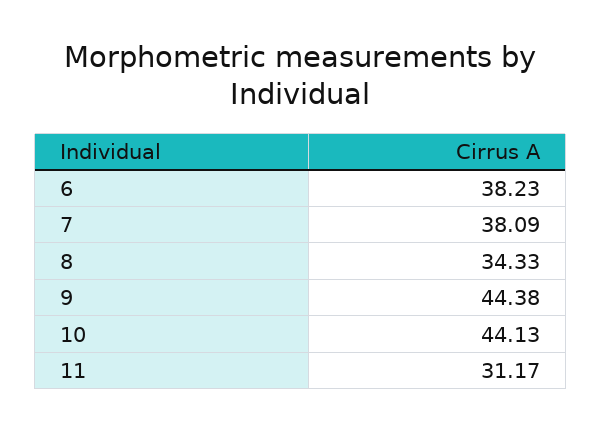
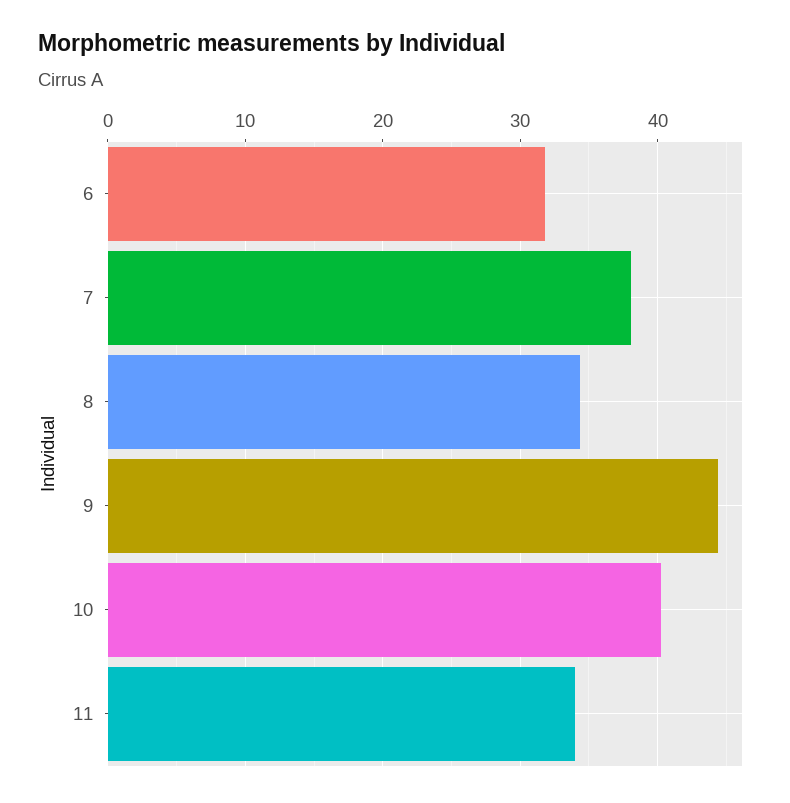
  {
-   "6": 38.23,
+   "6": 32,
    "7": 38.09,
    "8": 34.33,
    "9": 44.38,
-   "10": 44.13,
+   "10": 40,
-   "11": 31.17
+   "11": 34
  }

